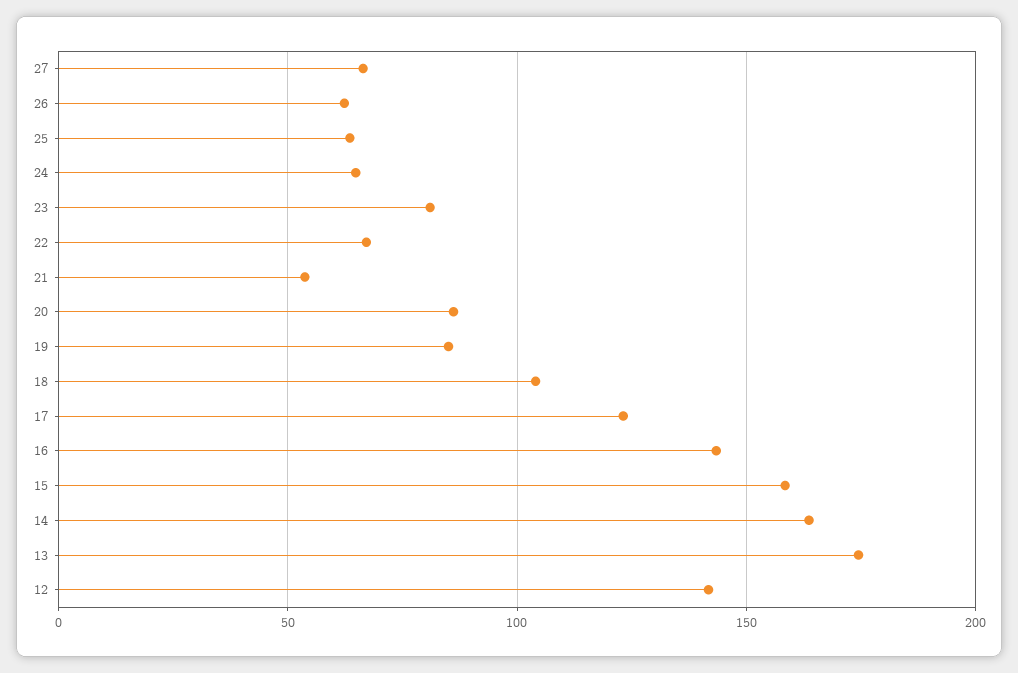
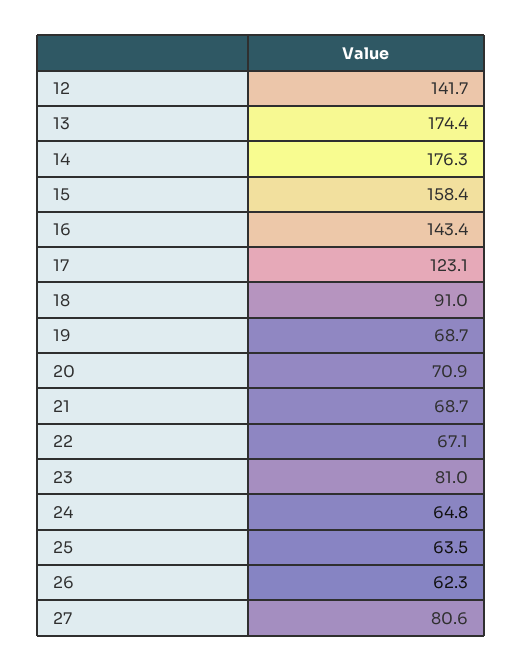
  {
-   "27": 65,
+   "27": 80.6,
    "26": 62.3,
    "25": 63.5,
    "24": 64.8,
    "23": 81,
    "22": 67.1,
-   "21": 55,
+   "21": 68.7,
-   "20": 85,
+   "20": 70.9,
-   "19": 85,
+   "19": 68.7,
-   "18": 105,
+   "18": 91,
    "17": 123.1,
    "16": 143.4,
    "15": 158.4,
-   "14": 165,
+   "14": 176.3,
    "13": 174.4,
    "12": 141.7
  }

